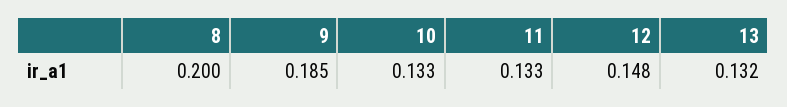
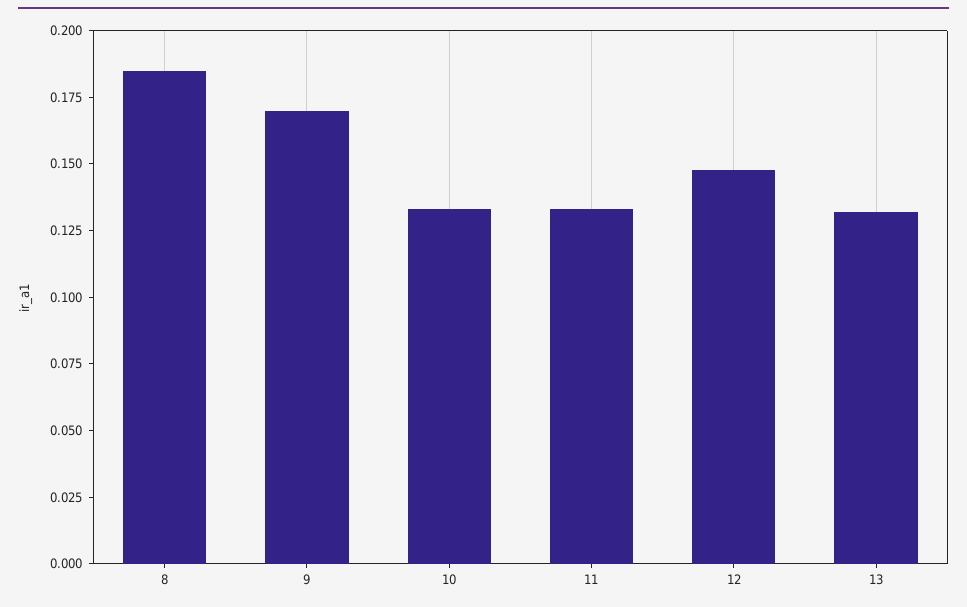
  {
-   "8": 0.2,
+   "8": 0.185,
-   "9": 0.185,
+   "9": 0.17,
    "10": 0.133,
    "11": 0.133,
    "12": 0.148,
    "13": 0.132
  }

